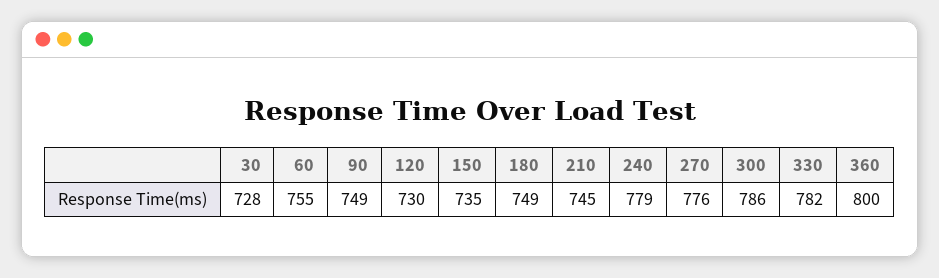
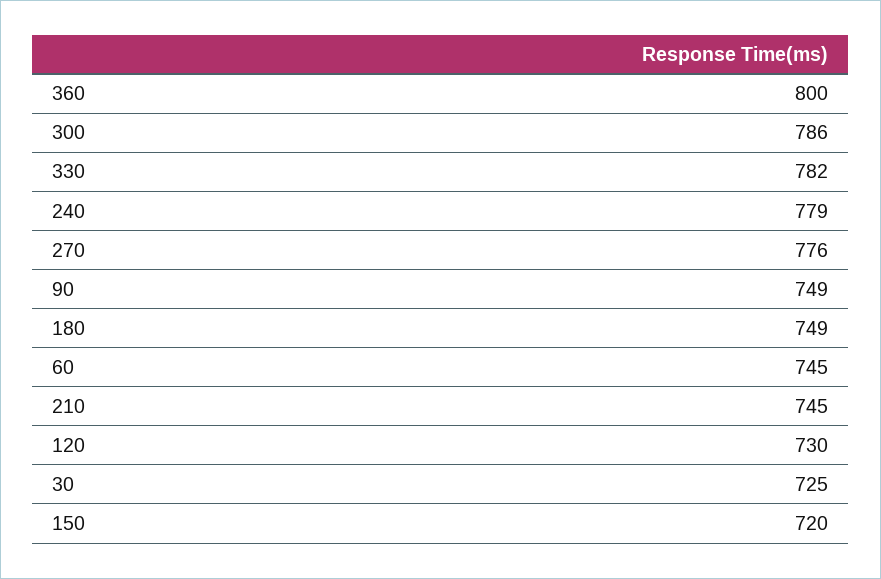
  {
-   "30": 728,
+   "30": 725,
-   "60": 755,
+   "60": 745,
    "90": 749,
    "120": 730,
-   "150": 735,
+   "150": 720,
    "180": 749,
    "210": 745,
    "240": 779,
    "270": 776,
    "300": 786,
    "330": 782,
    "360": 800
  }

